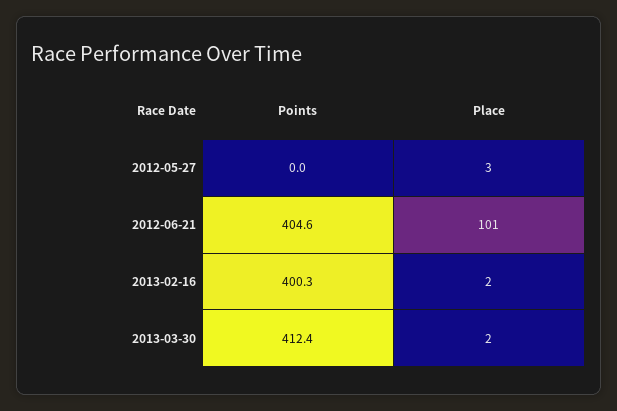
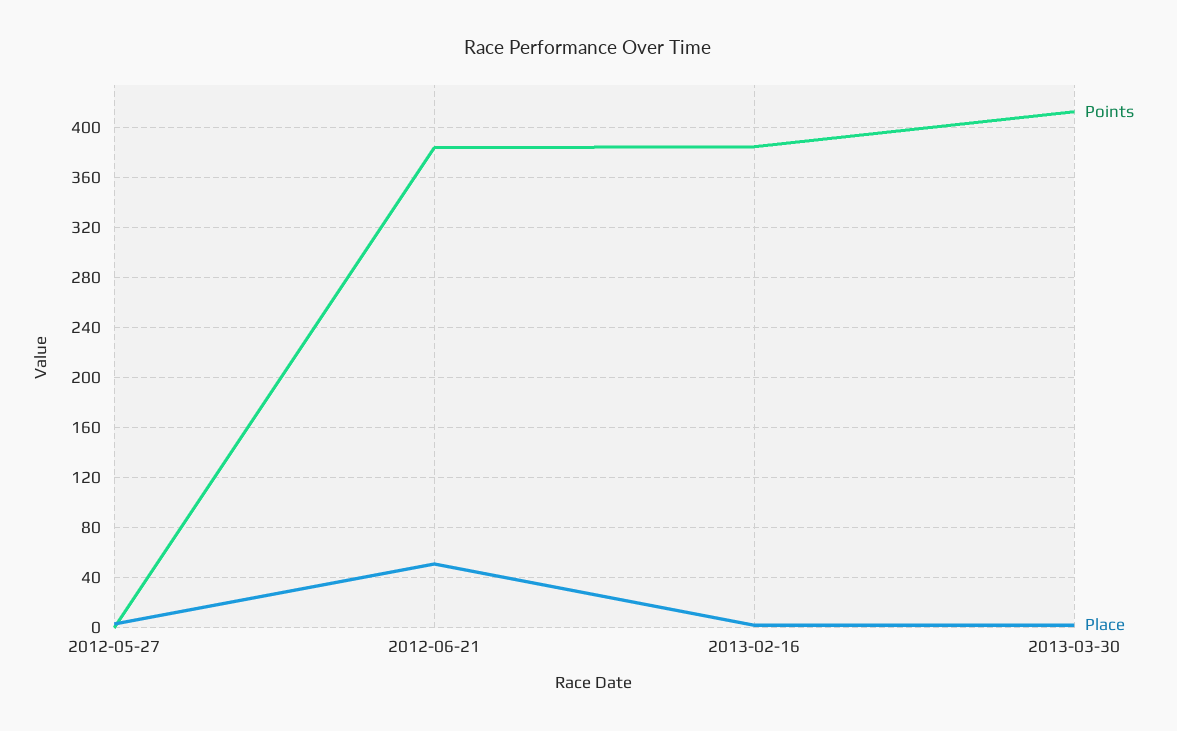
  {
    "Points": {
      "2012-05-27": 0,
-     "2012-06-21": 404.6,
+     "2012-06-21": 385,
-     "2013-02-16": 400.3,
+     "2013-02-16": 385,
      "2013-03-30": 412.4
    },
    "Place": {
      "2012-05-27": 3,
-     "2012-06-21": 101,
+     "2012-06-21": 50,
      "2013-02-16": 2,
      "2013-03-30": 2
    }
  }

